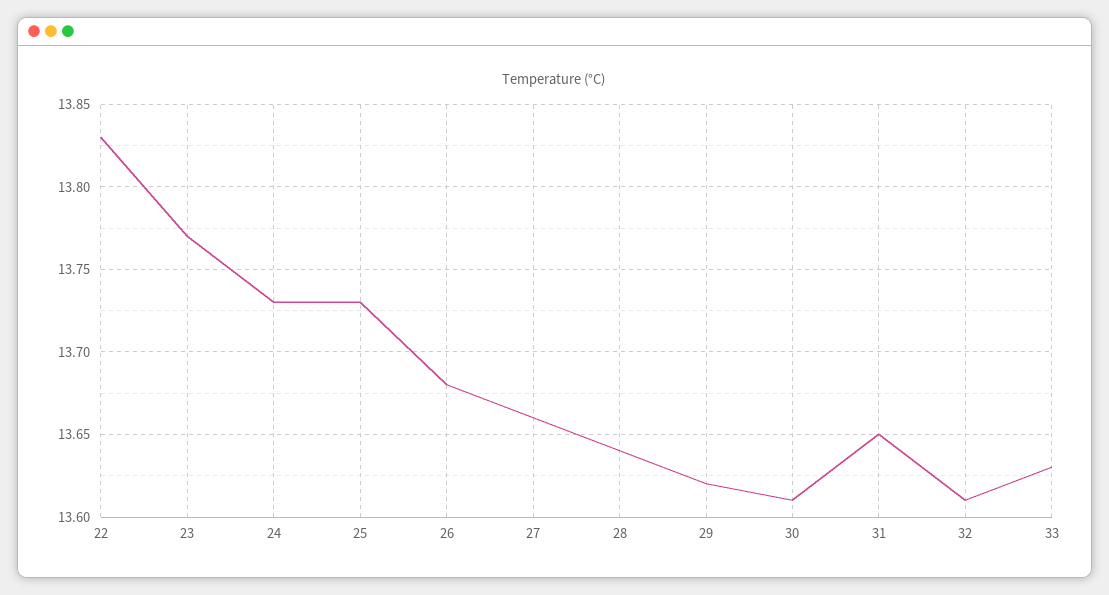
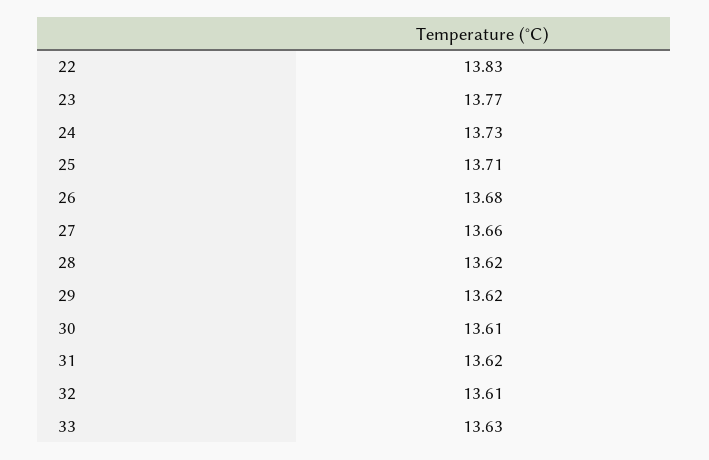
  {
    "22": 13.83,
    "23": 13.77,
    "24": 13.73,
-   "25": 13.73,
+   "25": 13.71,
    "26": 13.68,
    "27": 13.66,
-   "28": 13.64,
+   "28": 13.62,
    "29": 13.62,
    "30": 13.61,
-   "31": 13.65,
+   "31": 13.62,
    "32": 13.61,
    "33": 13.63
  }

